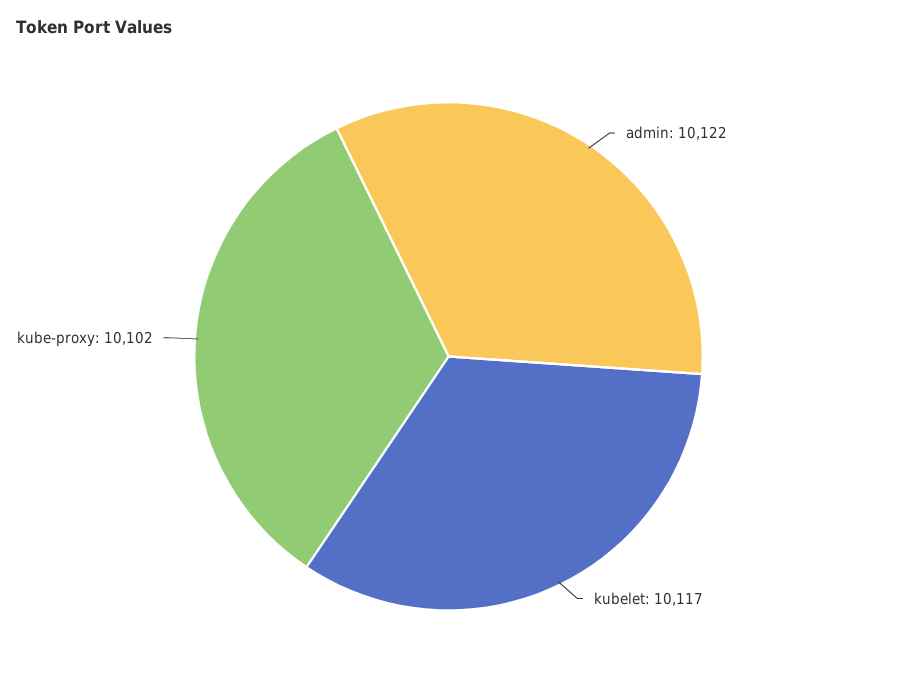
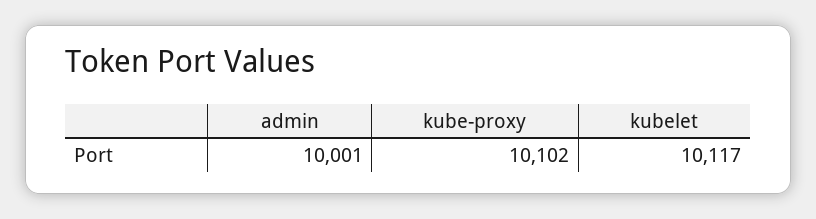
  {
-   "admin": 10122,
+   "admin": 10001,
    "kubelet": 10117,
    "kube-proxy": 10102
  }

